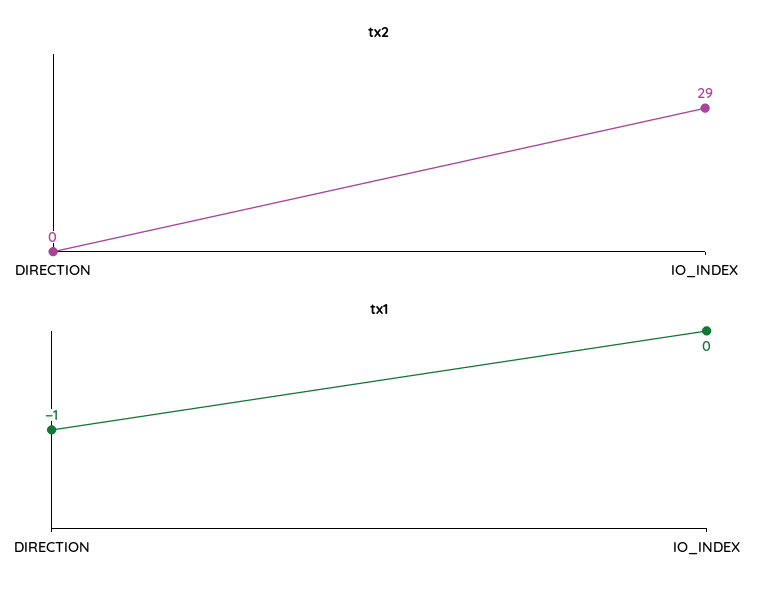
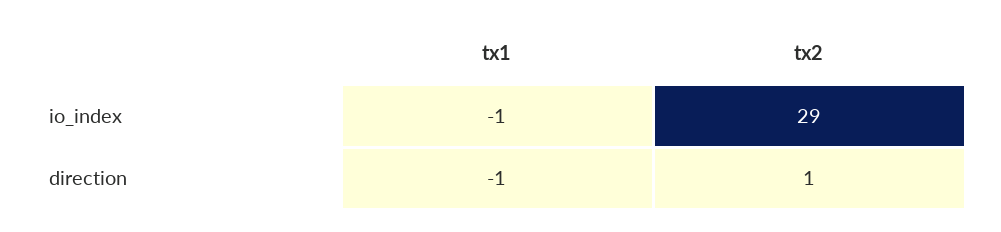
  {
    "tx2": {
-     "DIRECTION": 0,
+     "DIRECTION": 1,
      "IO_INDEX": 29
    },
    "tx1": {
      "DIRECTION": -1,
-     "IO_INDEX": 0
+     "IO_INDEX": -1
    }
  }

